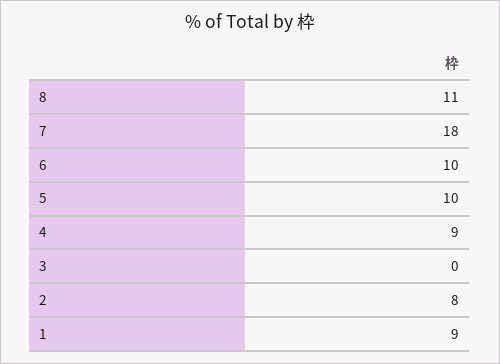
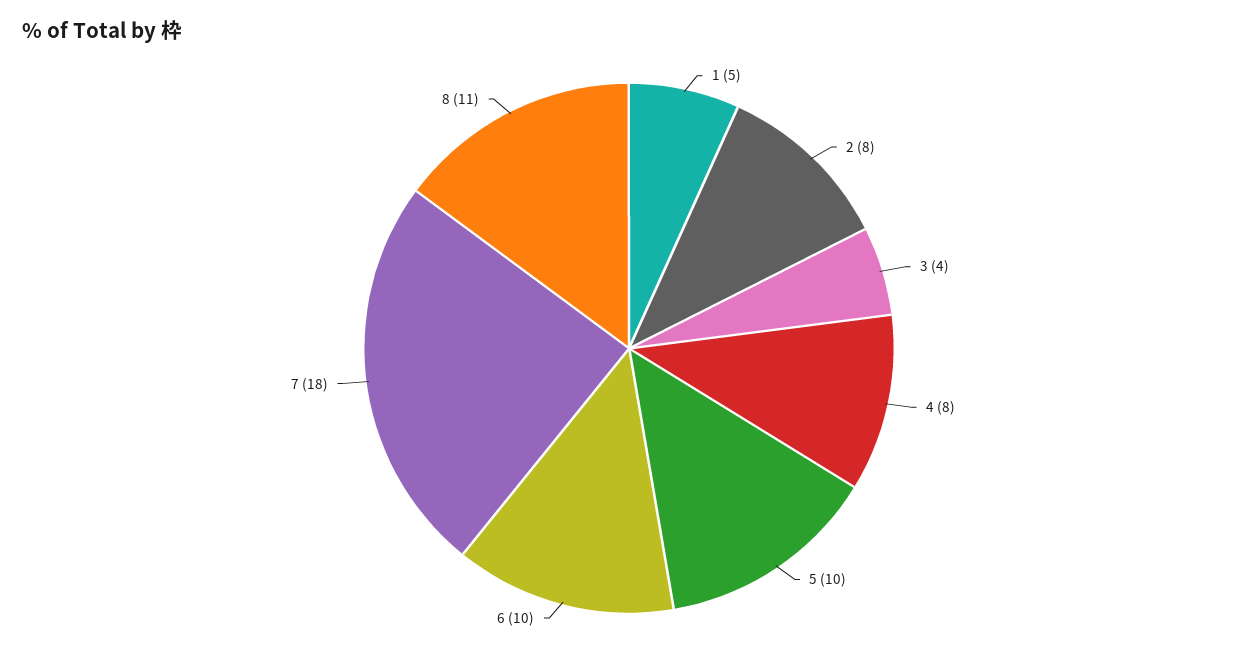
  {
    "8": 11,
    "7": 18,
    "6": 10,
    "5": 10,
-   "4": 9,
+   "4": 8,
-   "3": 0,
+   "3": 4,
    "2": 8,
-   "1": 9
+   "1": 5
  }

